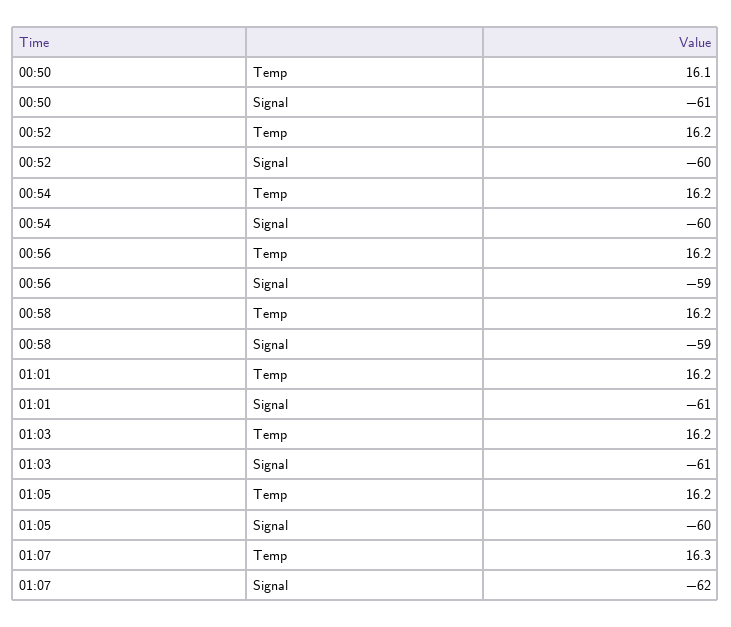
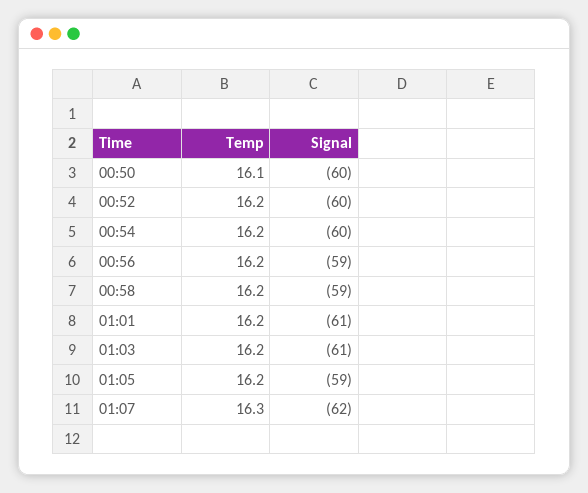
  {
    "00:50": {
      "Temp": 16.1,
-     "Signal": -61
+     "Signal": -60
    },
    "00:52": {
      "Temp": 16.2,
      "Signal": -60
    },
    "00:54": {
      "Temp": 16.2,
      "Signal": -60
    },
    "00:56": {
      "Temp": 16.2,
      "Signal": -59
    },
    "00:58": {
      "Temp": 16.2,
      "Signal": -59
    },
    "01:01": {
      "Temp": 16.2,
      "Signal": -61
    },
    "01:03": {
      "Temp": 16.2,
      "Signal": -61
    },
    "01:05": {
      "Temp": 16.2,
-     "Signal": -60
+     "Signal": -59
    },
    "01:07": {
      "Temp": 16.3,
      "Signal": -62
    }
  }

